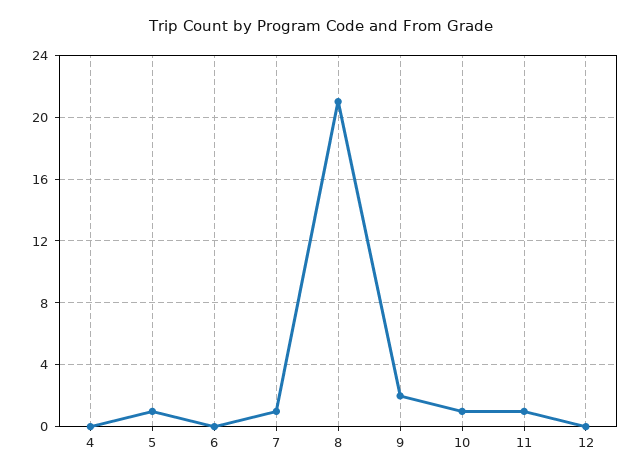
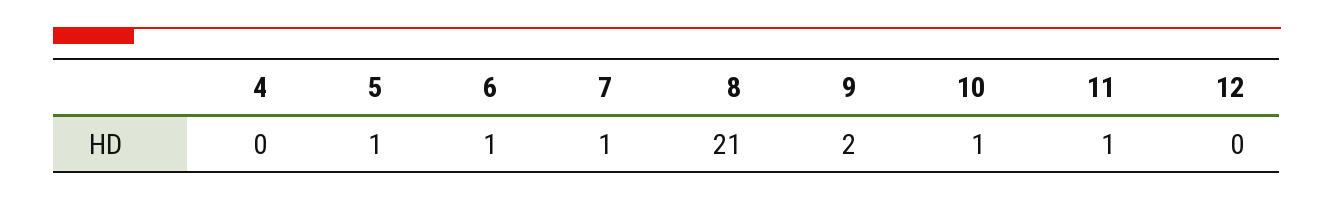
  {
    "4": 0,
    "5": 1,
-   "6": 0,
+   "6": 1,
    "7": 1,
    "8": 21,
    "9": 2,
    "10": 1,
    "11": 1,
    "12": 0
  }

